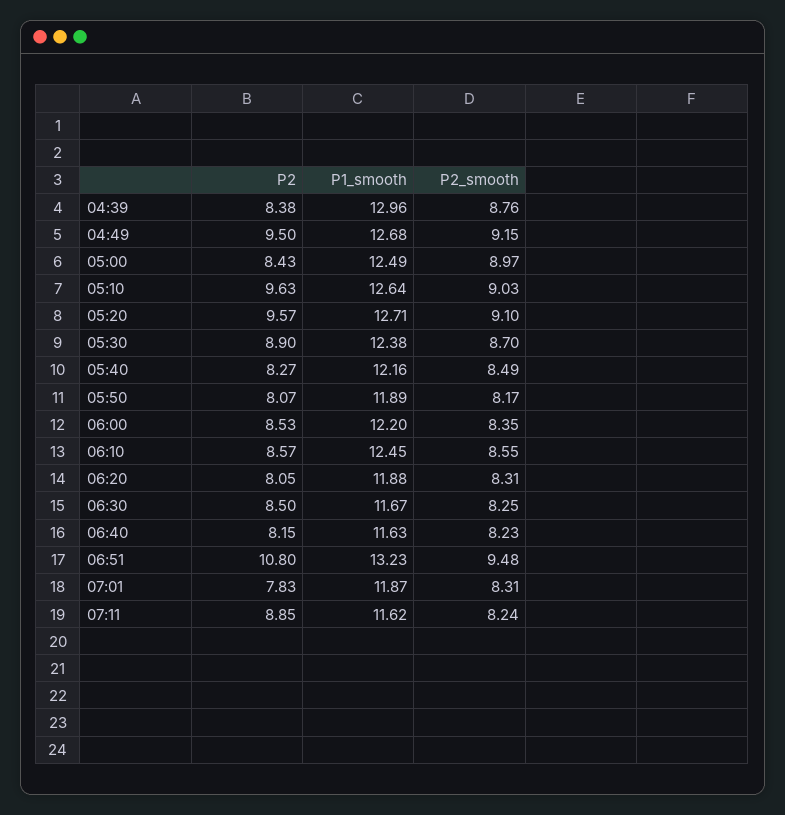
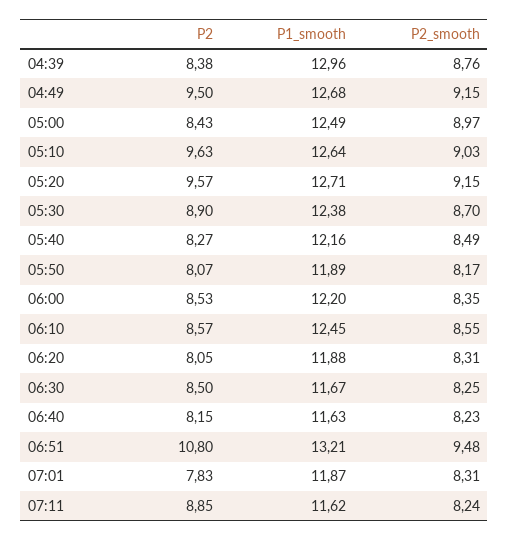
  {
    "P2": {
      "04:39": 8.38,
      "04:49": 9.5,
      "05:00": 8.43,
      "05:10": 9.63,
      "05:20": 9.57,
      "05:30": 8.9,
      "05:40": 8.27,
      "05:50": 8.07,
      "06:00": 8.53,
      "06:10": 8.57,
      "06:20": 8.05,
      "06:30": 8.5,
      "06:40": 8.15,
      "06:51": 10.8,
      "07:01": 7.83,
      "07:11": 8.85
    },
    "P1_smooth": {
      "04:39": 12.96,
      "04:49": 12.68,
      "05:00": 12.49,
      "05:10": 12.64,
      "05:20": 12.71,
      "05:30": 12.38,
      "05:40": 12.16,
      "05:50": 11.89,
      "06:00": 12.2,
      "06:10": 12.45,
      "06:20": 11.88,
      "06:30": 11.67,
      "06:40": 11.63,
-     "06:51": 13.23,
+     "06:51": 13.21,
      "07:01": 11.87,
      "07:11": 11.62
    },
    "P2_smooth": {
      "04:39": 8.76,
      "04:49": 9.15,
      "05:00": 8.97,
      "05:10": 9.03,
-     "05:20": 9.1,
+     "05:20": 9.15,
      "05:30": 8.7,
      "05:40": 8.49,
      "05:50": 8.17,
      "06:00": 8.35,
      "06:10": 8.55,
      "06:20": 8.31,
      "06:30": 8.25,
      "06:40": 8.23,
      "06:51": 9.48,
      "07:01": 8.31,
      "07:11": 8.24
    }
  }

